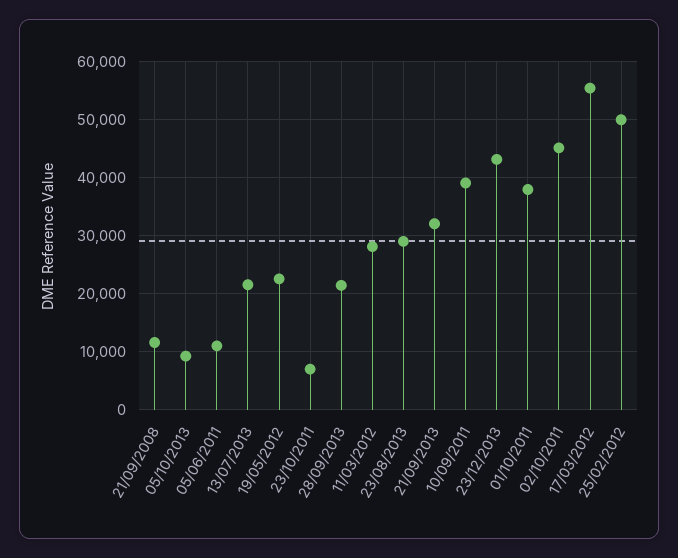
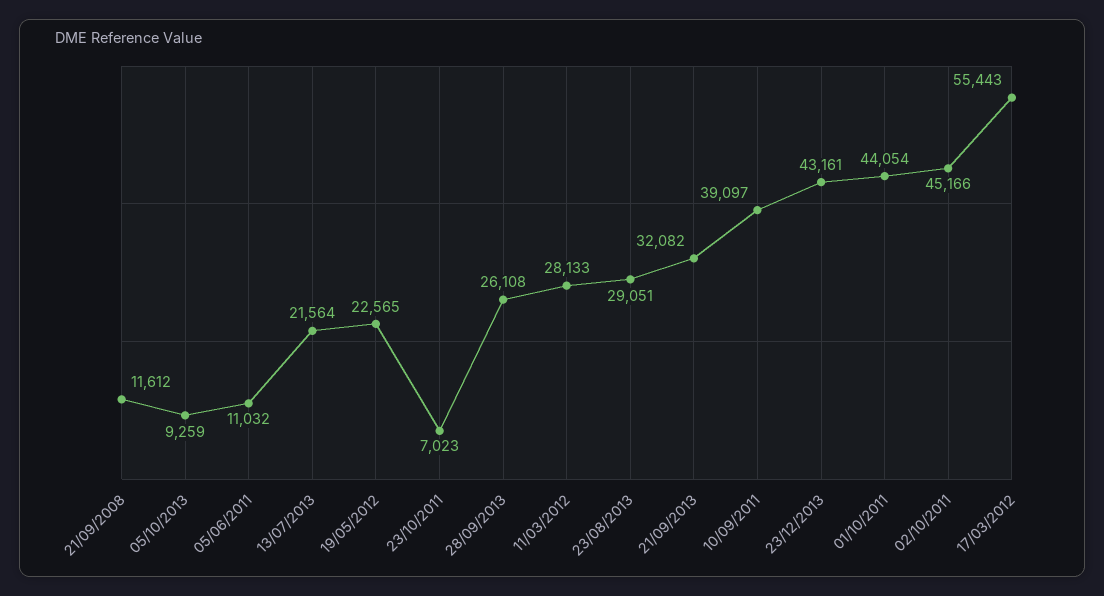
  {
    "21/09/2008": 11612,
    "05/10/2013": 9259,
    "05/06/2011": 11032,
    "13/07/2013": 21564,
    "19/05/2012": 22565,
    "23/10/2011": 7023,
-   "28/09/2013": 22000,
+   "28/09/2013": 26108,
    "11/03/2012": 28133,
    "23/08/2013": 29051,
    "21/09/2013": 32082,
    "10/09/2011": 39097,
    "23/12/2013": 43161,
-   "01/10/2011": 38000,
+   "01/10/2011": 44054,
    "02/10/2011": 45166,
-   "17/03/2012": 55443,
+   "17/03/2012": 55443
-   "25/02/2012": 50000
  }

